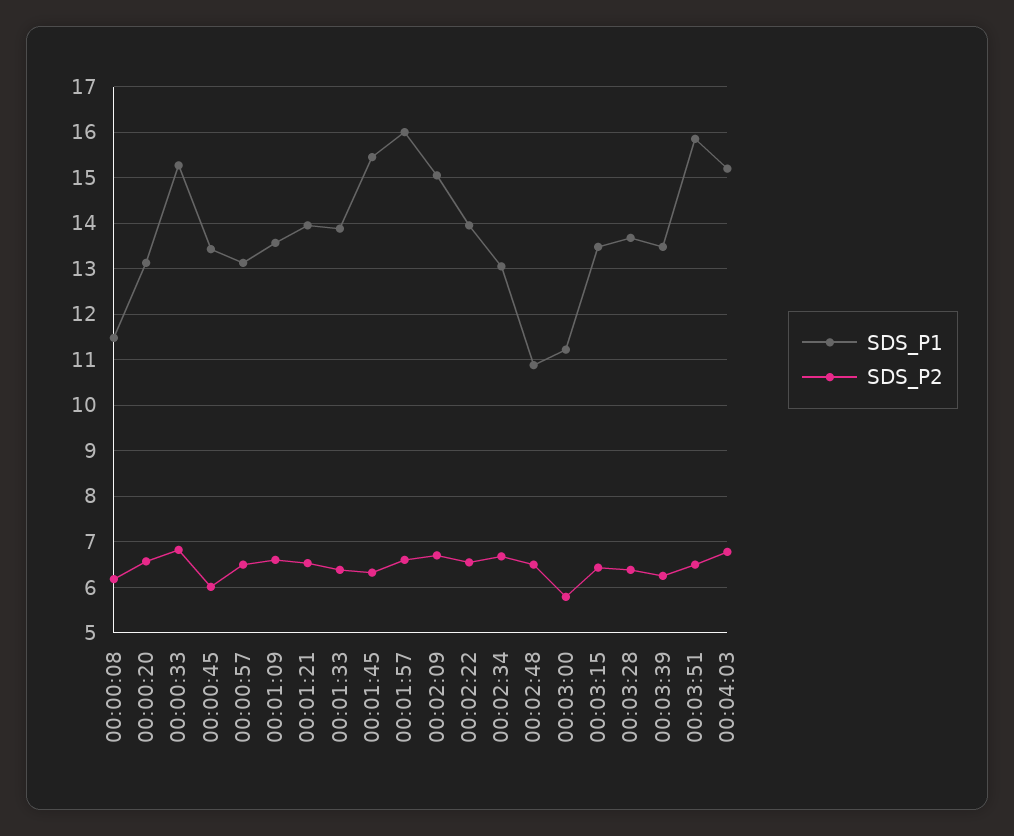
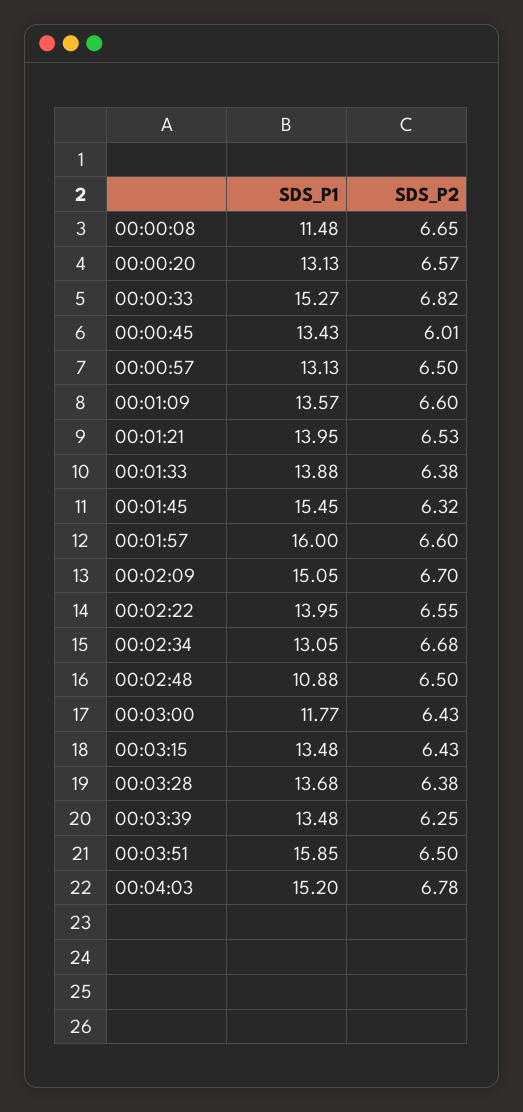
  {
    "SDS_P1": {
      "00:00:08": 11.48,
      "00:00:20": 13.13,
      "00:00:33": 15.27,
      "00:00:45": 13.43,
      "00:00:57": 13.13,
      "00:01:09": 13.57,
      "00:01:21": 13.95,
      "00:01:33": 13.88,
      "00:01:45": 15.45,
      "00:01:57": 16,
      "00:02:09": 15.05,
      "00:02:22": 13.95,
      "00:02:34": 13.05,
      "00:02:48": 10.88,
-     "00:03:00": 11.2,
+     "00:03:00": 11.77,
      "00:03:15": 13.48,
      "00:03:28": 13.68,
      "00:03:39": 13.48,
      "00:03:51": 15.85,
      "00:04:03": 15.2
    },
    "SDS_P2": {
-     "00:00:08": 6.2,
+     "00:00:08": 6.65,
      "00:00:20": 6.57,
      "00:00:33": 6.82,
      "00:00:45": 6.01,
      "00:00:57": 6.5,
      "00:01:09": 6.6,
      "00:01:21": 6.53,
      "00:01:33": 6.38,
      "00:01:45": 6.32,
      "00:01:57": 6.6,
      "00:02:09": 6.7,
      "00:02:22": 6.55,
      "00:02:34": 6.68,
      "00:02:48": 6.5,
-     "00:03:00": 5.8,
+     "00:03:00": 6.43,
      "00:03:15": 6.43,
      "00:03:28": 6.38,
      "00:03:39": 6.25,
      "00:03:51": 6.5,
      "00:04:03": 6.78
    }
  }

